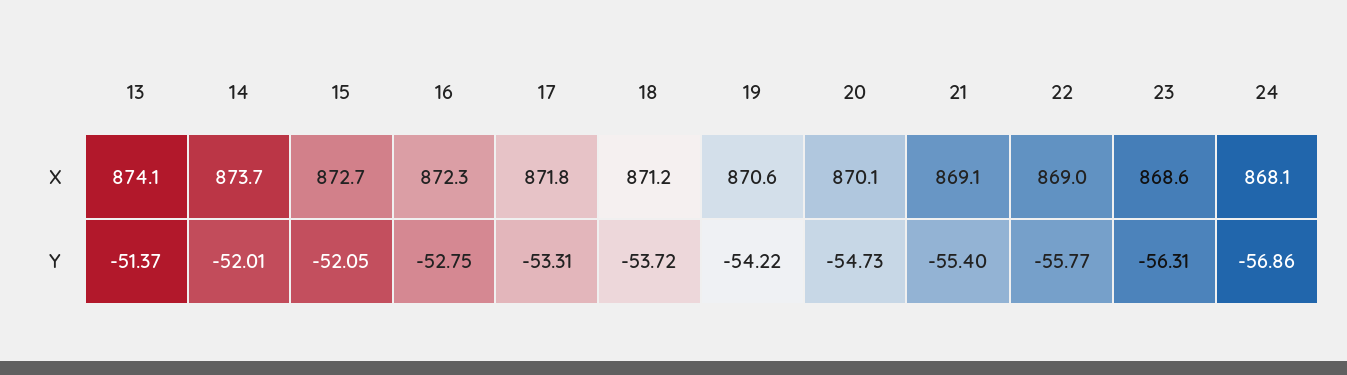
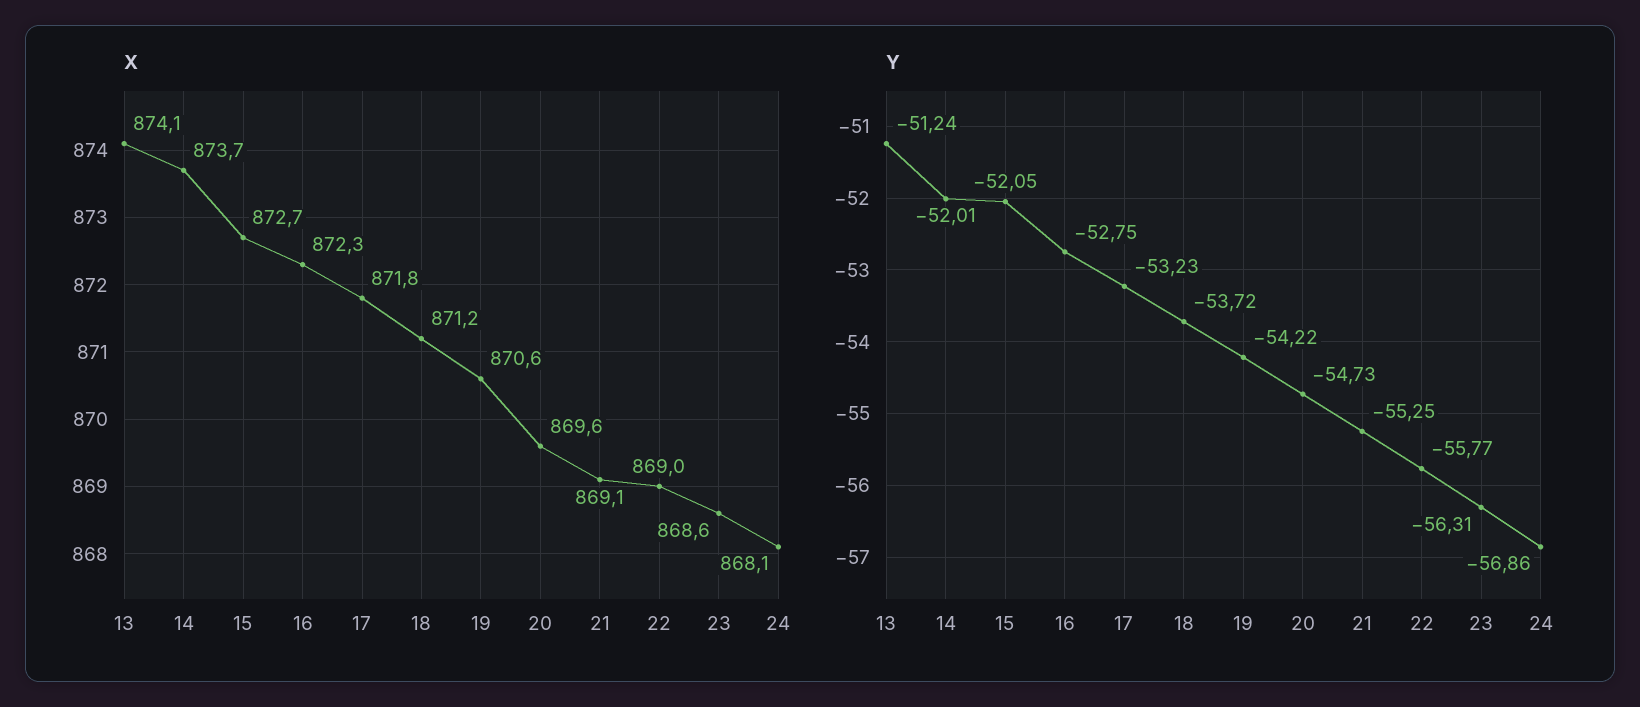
  {
    "X": {
      "13": 874.1,
      "14": 873.7,
      "15": 872.7,
      "16": 872.3,
      "17": 871.8,
      "18": 871.2,
      "19": 870.6,
-     "20": 870.1,
+     "20": 869.6,
      "21": 869.1,
      "22": 869,
      "23": 868.6,
      "24": 868.1
    },
    "Y": {
-     "13": -51.37,
+     "13": -51.24,
      "14": -52.01,
      "15": -52.05,
      "16": -52.75,
-     "17": -53.31,
+     "17": -53.23,
      "18": -53.72,
      "19": -54.22,
      "20": -54.73,
-     "21": -55.4,
+     "21": -55.25,
      "22": -55.77,
      "23": -56.31,
      "24": -56.86
    }
  }

